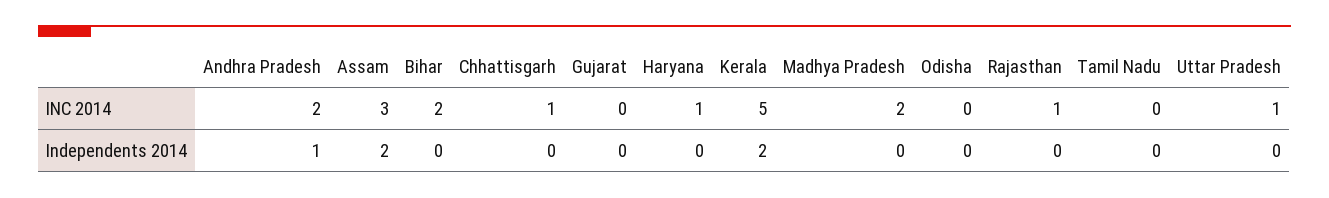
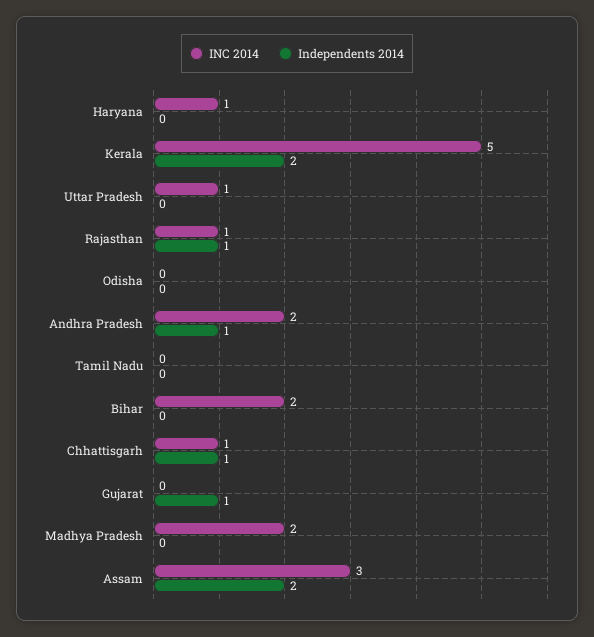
  {
    "INC 2014": {
      "Andhra Pradesh": 2,
      "Assam": 3,
      "Bihar": 2,
      "Chhattisgarh": 1,
      "Gujarat": 0,
      "Haryana": 1,
      "Kerala": 5,
      "Madhya Pradesh": 2,
      "Odisha": 0,
      "Rajasthan": 1,
      "Tamil Nadu": 0,
      "Uttar Pradesh": 1
    },
    "Independents 2014": {
      "Andhra Pradesh": 1,
      "Assam": 2,
      "Bihar": 0,
-     "Chhattisgarh": 0,
+     "Chhattisgarh": 1,
-     "Gujarat": 0,
+     "Gujarat": 1,
      "Haryana": 0,
      "Kerala": 2,
      "Madhya Pradesh": 0,
      "Odisha": 0,
-     "Rajasthan": 0,
+     "Rajasthan": 1,
      "Tamil Nadu": 0,
      "Uttar Pradesh": 0
    }
  }

